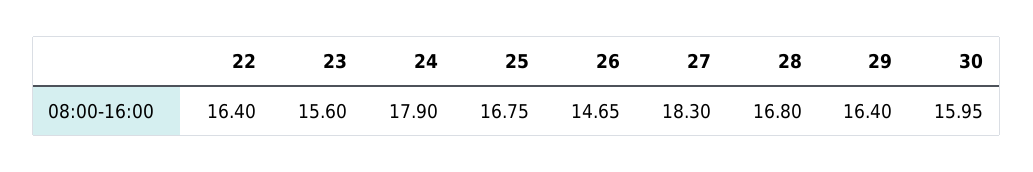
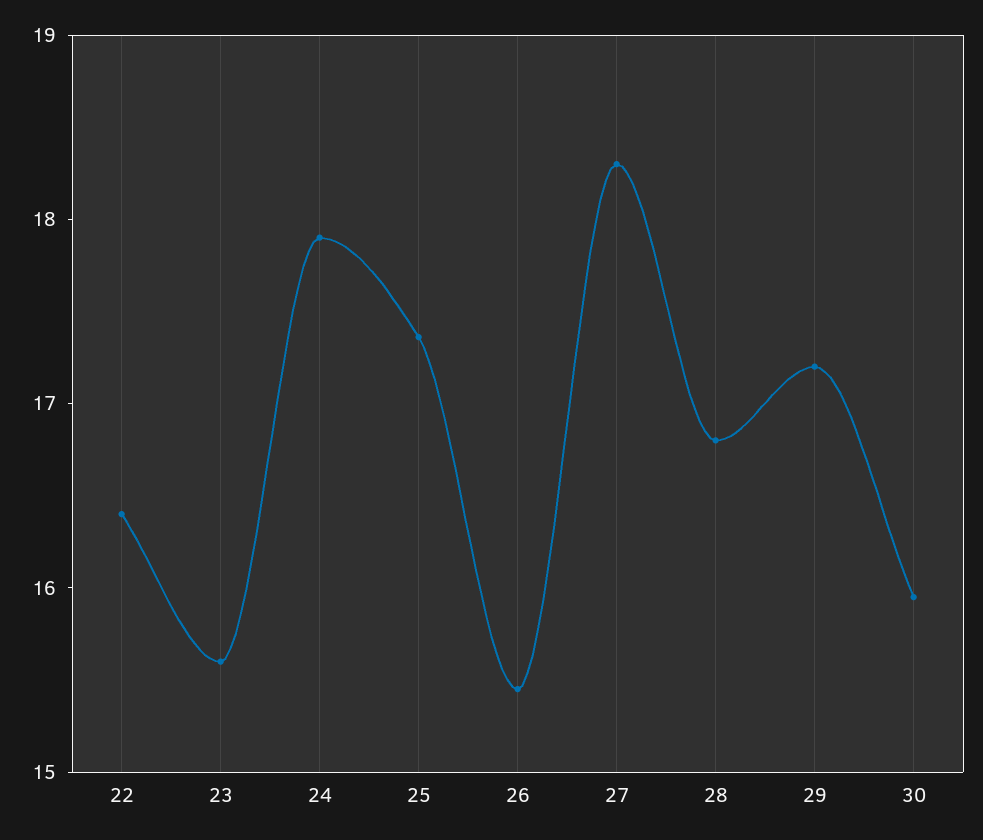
  {
    "22": 16.4,
    "23": 15.6,
    "24": 17.9,
-   "25": 16.75,
+   "25": 17.4,
-   "26": 14.65,
+   "26": 15.4,
    "27": 18.3,
    "28": 16.8,
-   "29": 16.4,
+   "29": 17.2,
    "30": 15.95
  }

